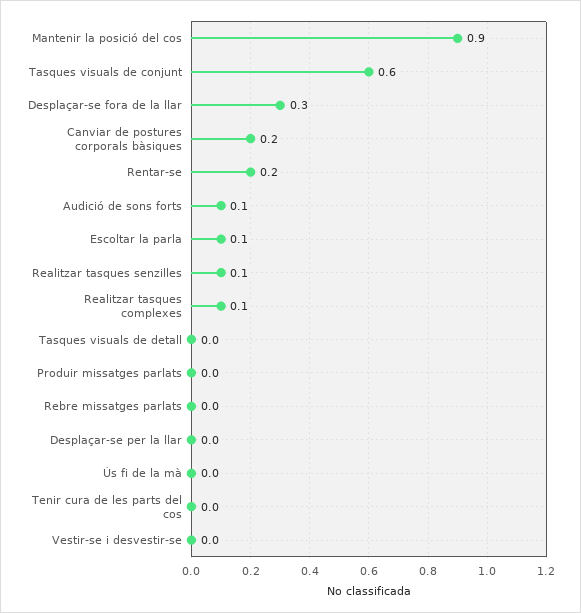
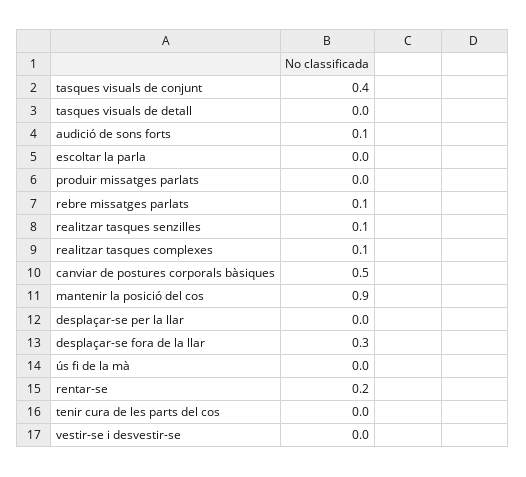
  {
    "Mantenir la posició del cos": 0.9,
-   "Tasques visuals de conjunt": 0.6,
+   "Tasques visuals de conjunt": 0.4,
    "Desplaçar-se fora de la llar": 0.3,
-   "Canviar de postures corporals bàsiques": 0.2,
+   "Canviar de postures corporals bàsiques": 0.5,
    "Rentar-se": 0.2,
    "Audició de sons forts": 0.1,
-   "Escoltar la parla": 0.1,
+   "Escoltar la parla": 0,
    "Realitzar tasques senzilles": 0.1,
    "Realitzar tasques complexes": 0.1,
    "Tasques visuals de detall": 0,
    "Produir missatges parlats": 0,
-   "Rebre missatges parlats": 0,
+   "Rebre missatges parlats": 0.1,
    "Desplaçar-se per la llar": 0,
    "Ús fi de la mà": 0,
    "Tenir cura de les parts del cos": 0,
    "Vestir-se i desvestir-se": 0
  }

